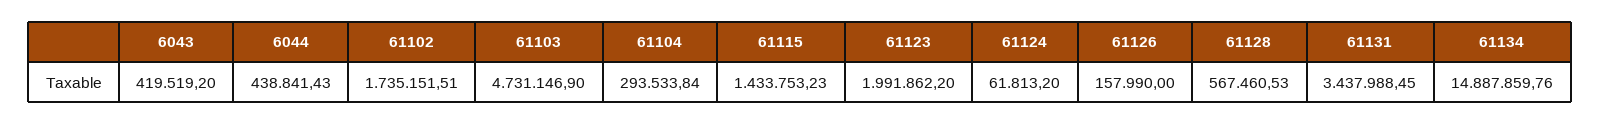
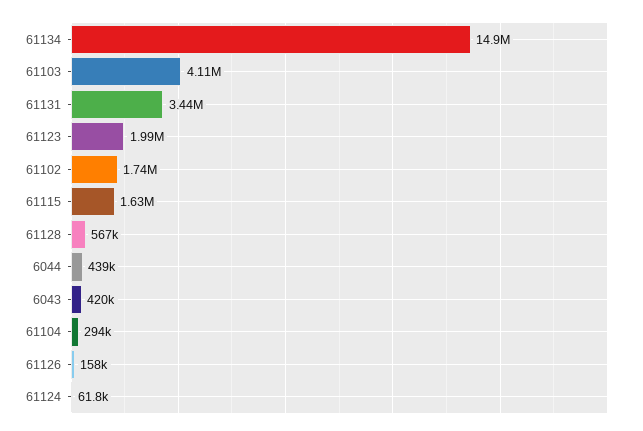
  {
    "6043": 419519.2,
    "6044": 438841.43,
    "61102": 1735151.51,
-   "61103": 4731146.9,
+   "61103": 4110000,
    "61104": 293533.84,
-   "61115": 1433753.23,
+   "61115": 1630000,
    "61123": 1991862.2,
    "61124": 61813.2,
    "61126": 157990,
    "61128": 567460.53,
    "61131": 3437988.45,
    "61134": 14887859.76
  }

